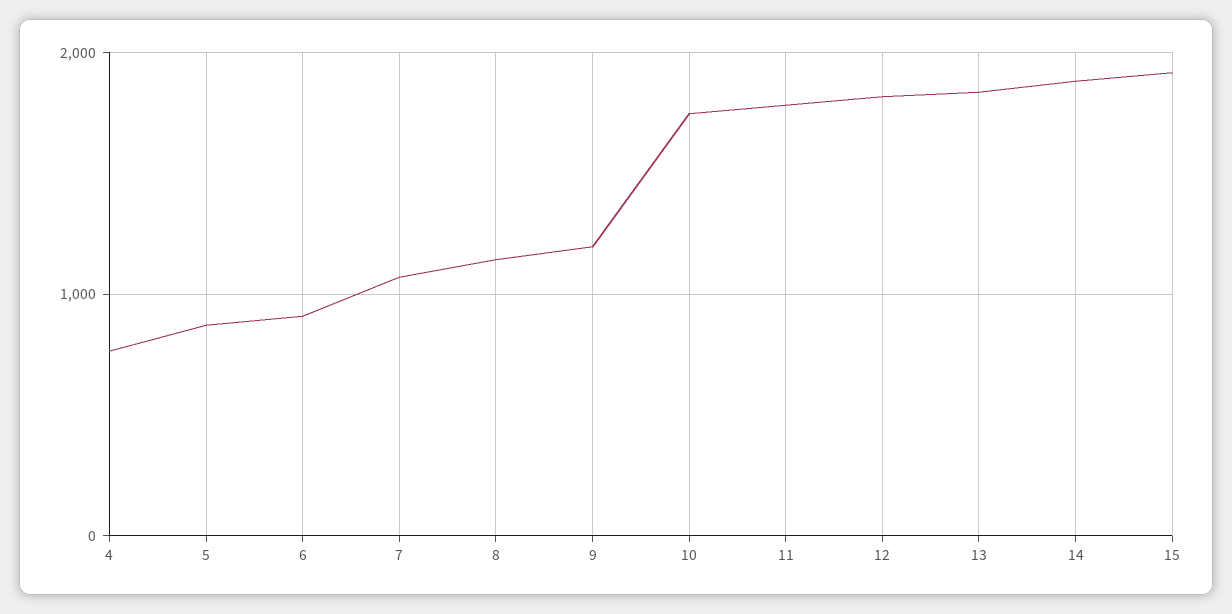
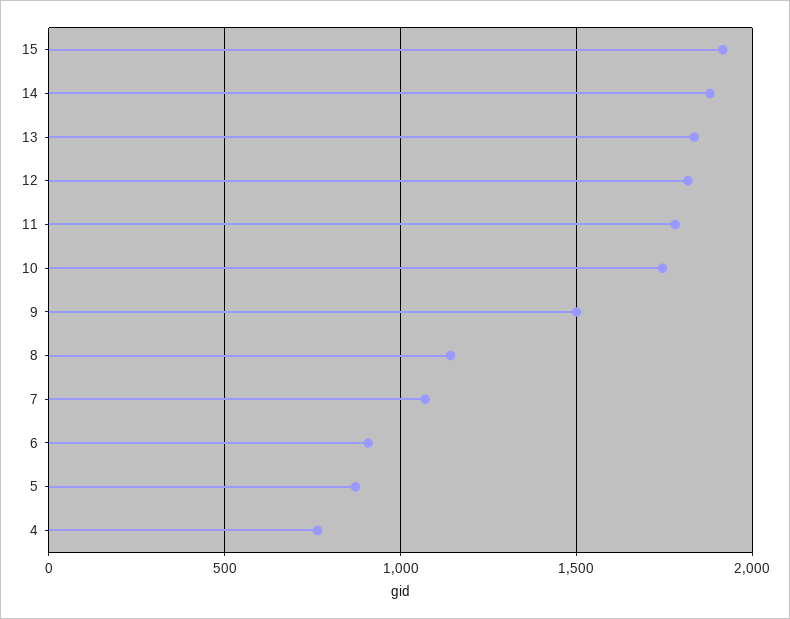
  {
    "4": 750,
    "5": 850,
    "6": 900,
    "7": 1050,
    "8": 1150,
-   "9": 1200,
+   "9": 1500,
    "10": 1750,
    "11": 1800,
    "12": 1800,
    "13": 1850,
    "14": 1900,
    "15": 1900
  }

